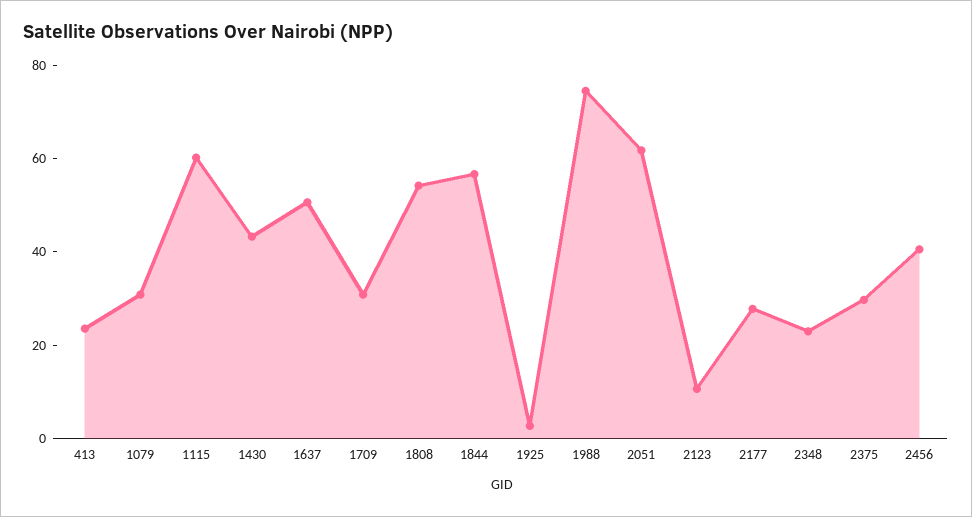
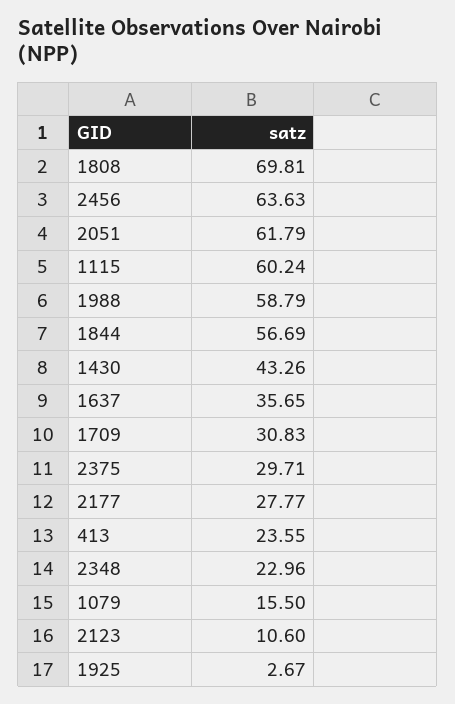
  {
    "413": 23.55,
-   "1079": 30,
+   "1079": 15.5,
    "1115": 60.24,
    "1430": 43.26,
-   "1637": 50,
+   "1637": 35.65,
    "1709": 30.83,
-   "1808": 55,
+   "1808": 69.81,
    "1844": 56.69,
    "1925": 2.67,
-   "1988": 75,
+   "1988": 58.79,
    "2051": 61.79,
    "2123": 10.6,
    "2177": 27.77,
    "2348": 22.96,
    "2375": 29.71,
-   "2456": 40
+   "2456": 63.63
  }

